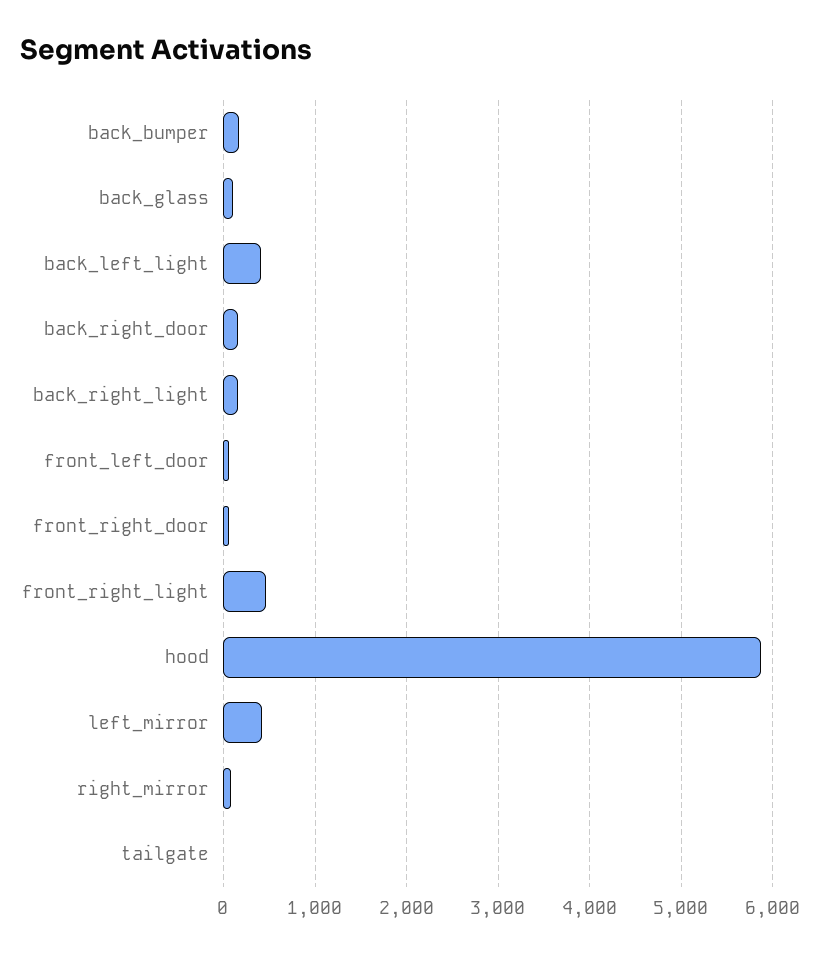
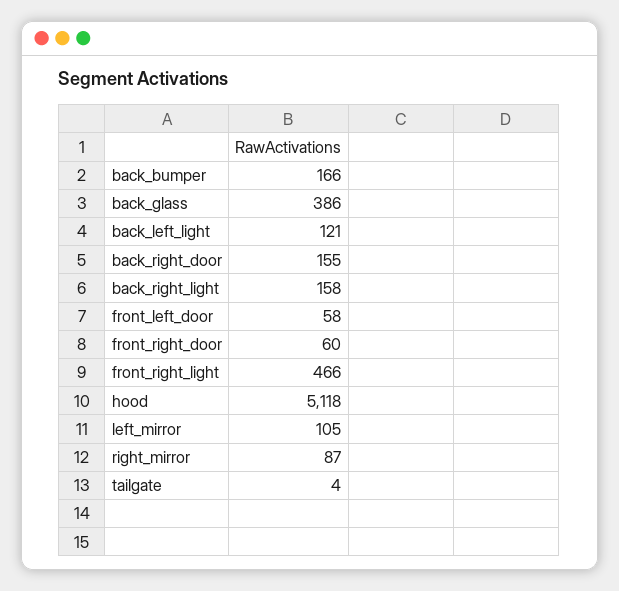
  {
    "back_bumper": 166,
-   "back_glass": 100,
+   "back_glass": 386,
-   "back_left_light": 400,
+   "back_left_light": 121,
    "back_right_door": 155,
    "back_right_light": 158,
    "front_left_door": 58,
    "front_right_door": 60,
    "front_right_light": 466,
-   "hood": 5900,
+   "hood": 5118,
-   "left_mirror": 400,
+   "left_mirror": 105,
    "right_mirror": 87,
    "tailgate": 4
  }

